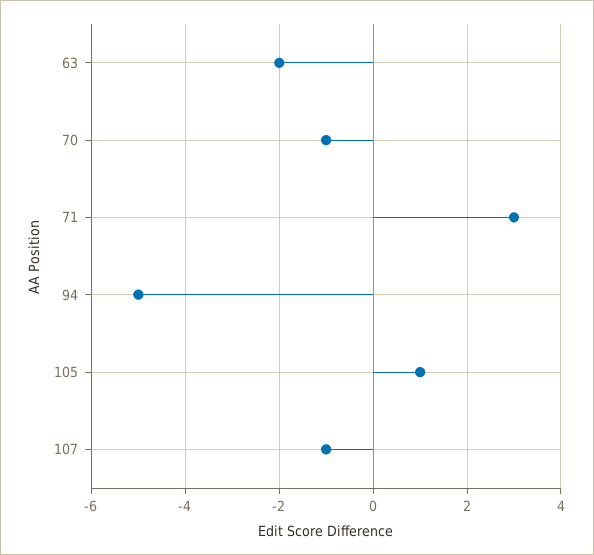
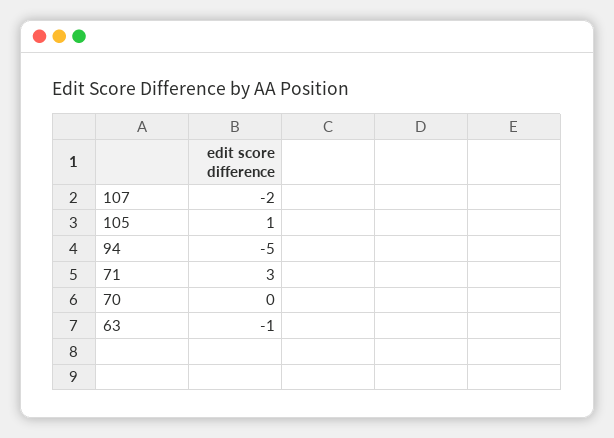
  {
-   "63": -2,
+   "63": -1,
-   "70": -1,
+   "70": 0,
    "71": 3,
    "94": -5,
    "105": 1,
-   "107": -1
+   "107": -2
  }

